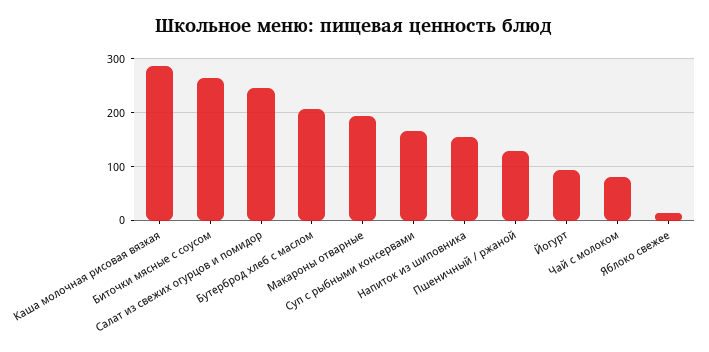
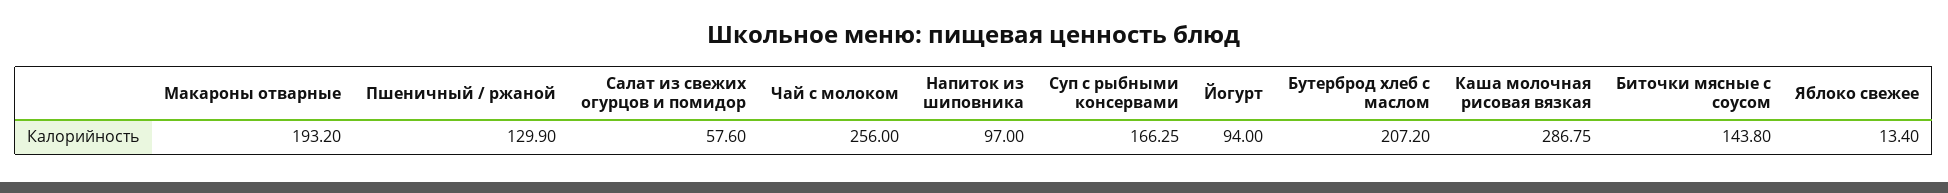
  {
    "Каша молочная рисовая вязкая": 286.75,
-   "Биточки мясные с соусом": 260,
+   "Биточки мясные с соусом": 143.8,
-   "Салат из свежих огурцов и помидор": 240,
+   "Салат из свежих огурцов и помидор": 57.6,
    "Бутерброд хлеб с маслом": 207.2,
    "Макароны отварные": 193.2,
    "Суп с рыбными консервами": 166.25,
-   "Напиток из шиповника": 160,
+   "Напиток из шиповника": 97,
    "Пшеничный / ржаной": 129.9,
    "Йогурт": 94,
-   "Чай с молоком": 80,
+   "Чай с молоком": 256,
    "Яблоко свежее": 13.4
  }

